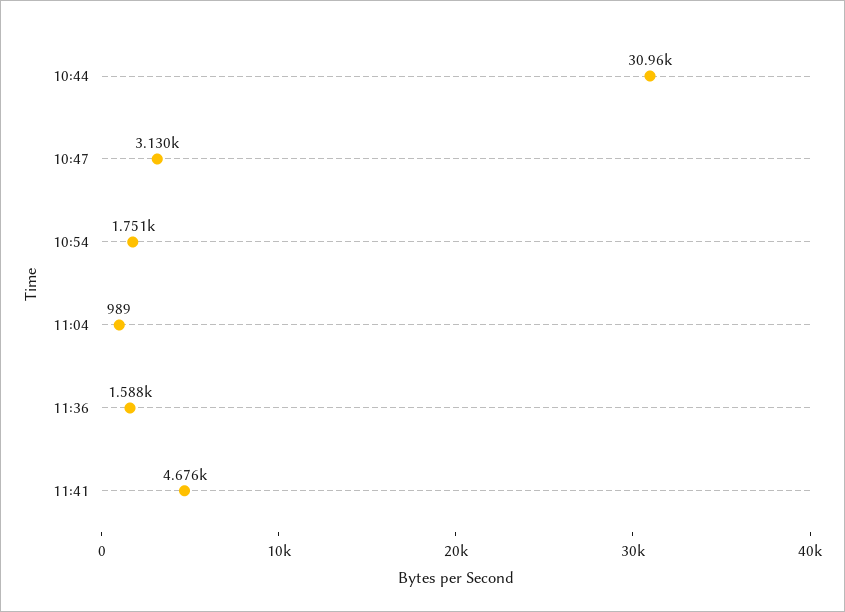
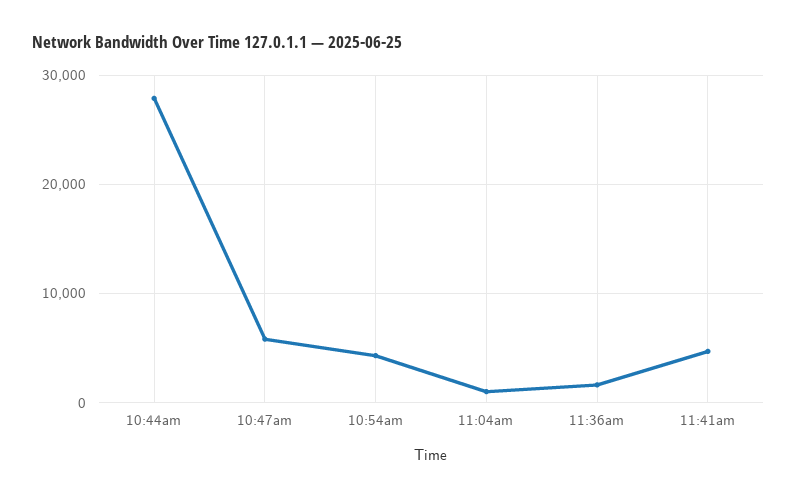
  {
-   "10:44": 30960,
+   "10:44": 28000,
-   "10:47": 3130,
+   "10:47": 6000,
-   "10:54": 1751,
+   "10:54": 4000,
    "11:04": 989,
    "11:36": 1588,
    "11:41": 4676
  }

